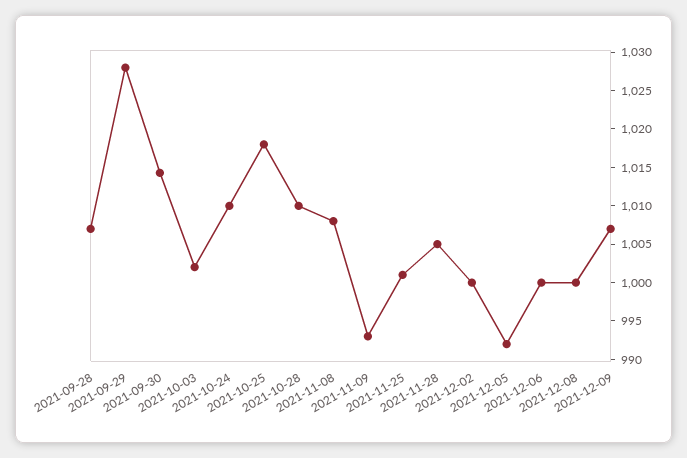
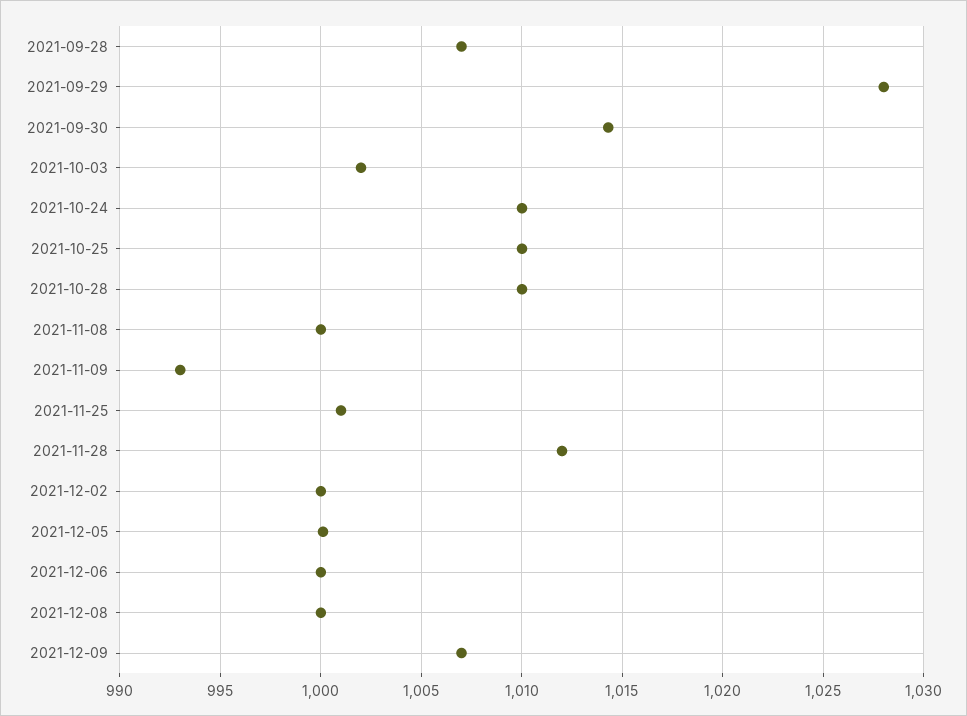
  {
    "2021-09-28": 1007,
    "2021-09-29": 1028,
    "2021-09-30": 1014.5,
    "2021-10-03": 1002,
    "2021-10-24": 1010,
-   "2021-10-25": 1017.5,
+   "2021-10-25": 1010,
    "2021-10-28": 1010,
-   "2021-11-08": 1007.5,
+   "2021-11-08": 1000,
    "2021-11-09": 993,
    "2021-11-25": 1001,
-   "2021-11-28": 1005,
+   "2021-11-28": 1012,
    "2021-12-02": 1000,
-   "2021-12-05": 992.5,
+   "2021-12-05": 1000,
    "2021-12-06": 1000,
    "2021-12-08": 1000,
    "2021-12-09": 1007
  }

